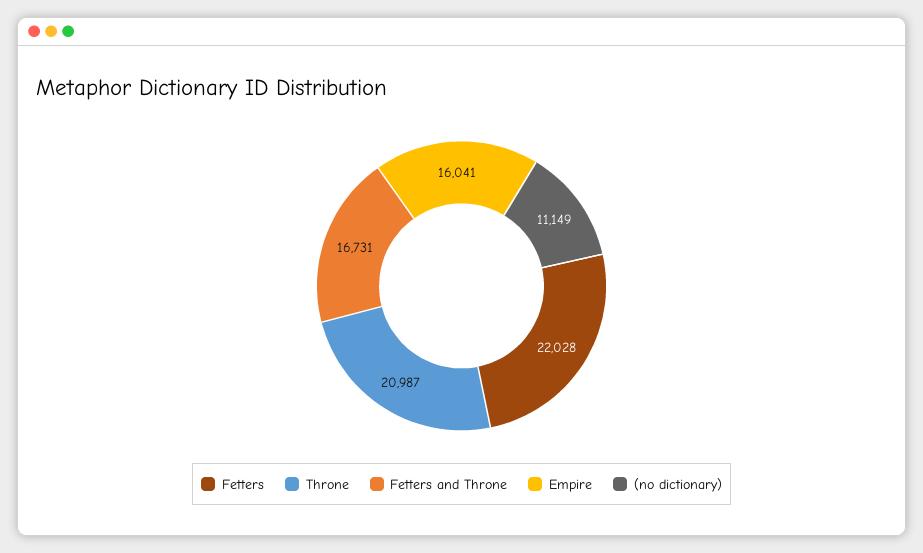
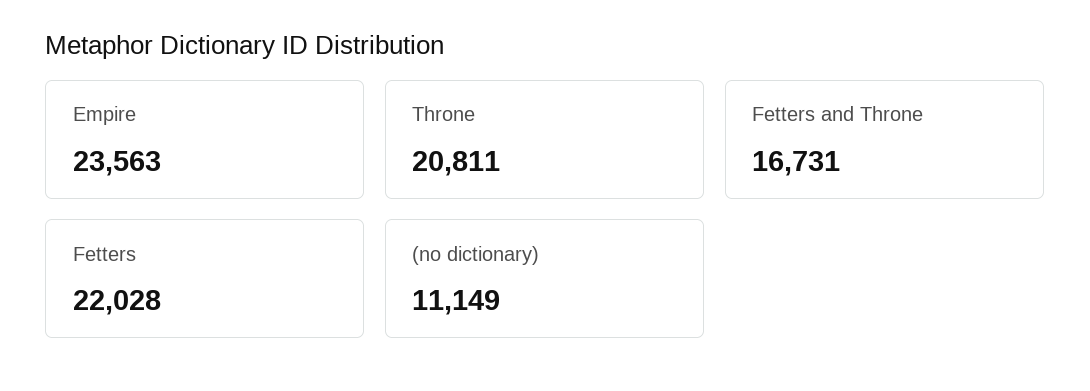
  {
    "Fetters": 22028,
-   "Throne": 20987,
+   "Throne": 20811,
    "Fetters and Throne": 16731,
-   "Empire": 16041,
+   "Empire": 23563,
    "(no dictionary)": 11149
  }

